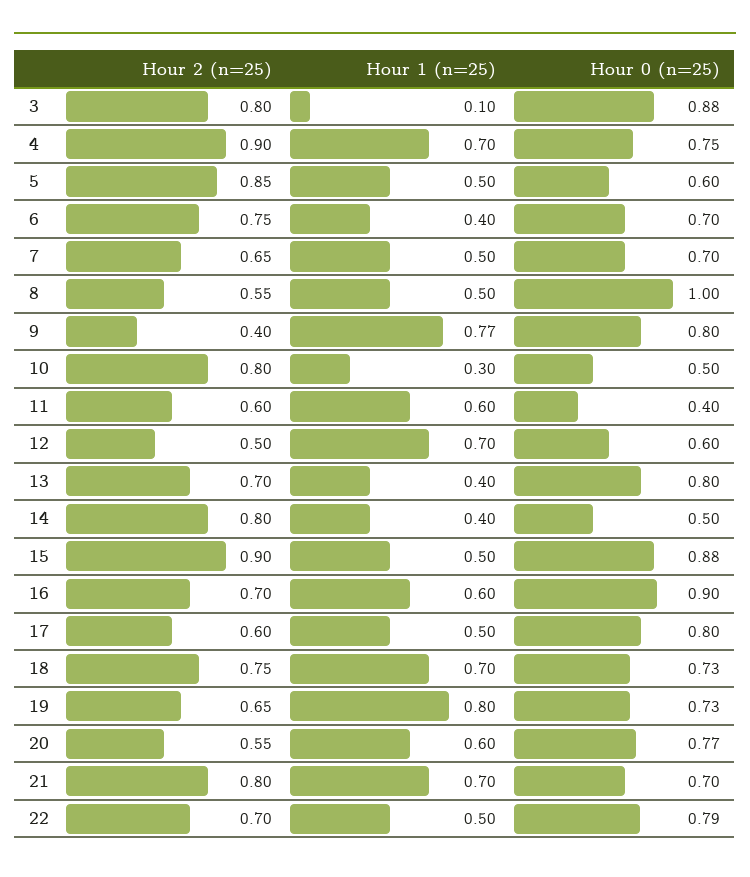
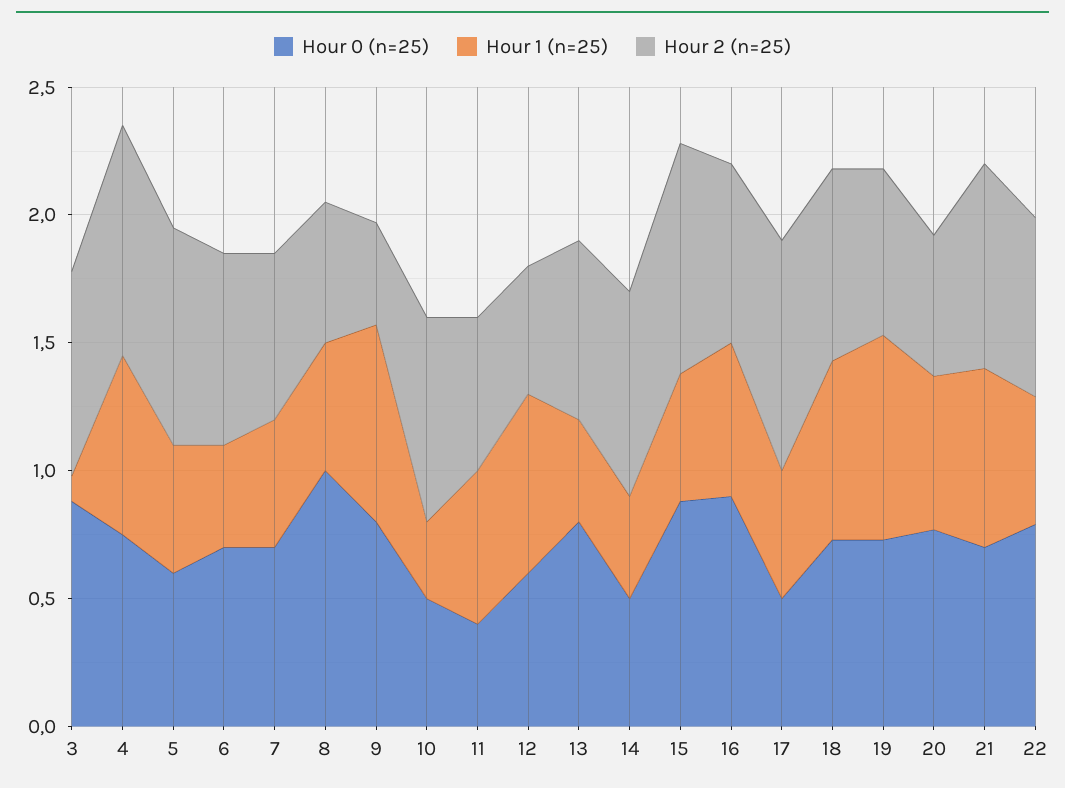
  {
    "Hour 2 (n=25)": {
      "3": 0.8,
      "4": 0.9,
      "5": 0.85,
      "6": 0.75,
      "7": 0.65,
      "8": 0.55,
      "9": 0.4,
      "10": 0.8,
      "11": 0.6,
      "12": 0.5,
      "13": 0.7,
      "14": 0.8,
      "15": 0.9,
      "16": 0.7,
-     "17": 0.6,
+     "17": 0.9,
      "18": 0.75,
      "19": 0.65,
      "20": 0.55,
      "21": 0.8,
      "22": 0.7
    },
    "Hour 1 (n=25)": {
      "3": 0.1,
      "4": 0.7,
      "5": 0.5,
      "6": 0.4,
      "7": 0.5,
      "8": 0.5,
      "9": 0.77,
      "10": 0.3,
      "11": 0.6,
      "12": 0.7,
      "13": 0.4,
      "14": 0.4,
      "15": 0.5,
      "16": 0.6,
      "17": 0.5,
      "18": 0.7,
      "19": 0.8,
      "20": 0.6,
      "21": 0.7,
      "22": 0.5
    },
    "Hour 0 (n=25)": {
      "3": 0.88,
      "4": 0.75,
      "5": 0.6,
      "6": 0.7,
      "7": 0.7,
      "8": 1,
      "9": 0.8,
      "10": 0.5,
      "11": 0.4,
      "12": 0.6,
      "13": 0.8,
      "14": 0.5,
      "15": 0.88,
      "16": 0.9,
-     "17": 0.8,
+     "17": 0.5,
      "18": 0.73,
      "19": 0.73,
      "20": 0.77,
      "21": 0.7,
      "22": 0.79
    }
  }

